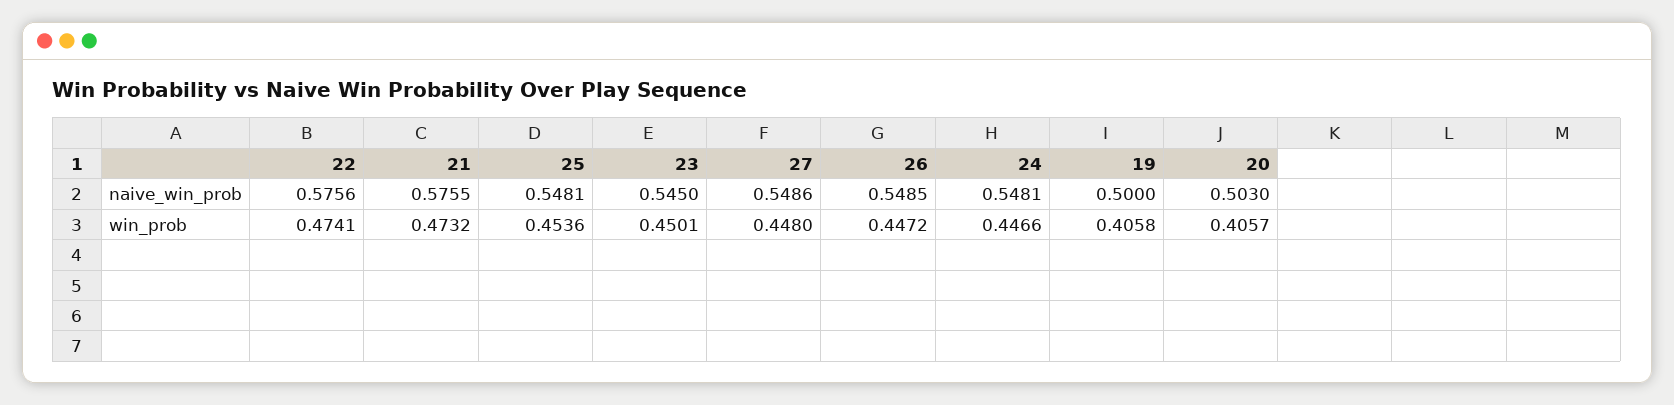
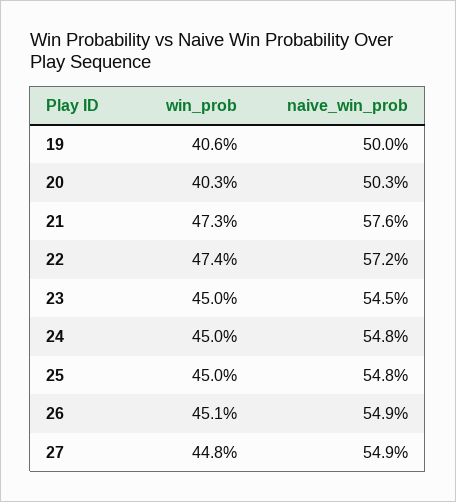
  {
    "22": {
-     "naive_win_prob": 0.5756,
+     "naive_win_prob": 0.572,
      "win_prob": 0.4741
    },
    "21": {
      "naive_win_prob": 0.5755,
      "win_prob": 0.4732
    },
    "25": {
      "naive_win_prob": 0.5481,
-     "win_prob": 0.4536
+     "win_prob": 0.45
    },
    "23": {
      "naive_win_prob": 0.545,
      "win_prob": 0.4501
    },
    "27": {
      "naive_win_prob": 0.5486,
      "win_prob": 0.448
    },
    "26": {
      "naive_win_prob": 0.5485,
-     "win_prob": 0.4472
+     "win_prob": 0.451
    },
    "24": {
      "naive_win_prob": 0.5481,
-     "win_prob": 0.4466
+     "win_prob": 0.45
    },
    "19": {
      "naive_win_prob": 0.5,
      "win_prob": 0.4058
    },
    "20": {
      "naive_win_prob": 0.503,
-     "win_prob": 0.4057
+     "win_prob": 0.403
    }
  }

